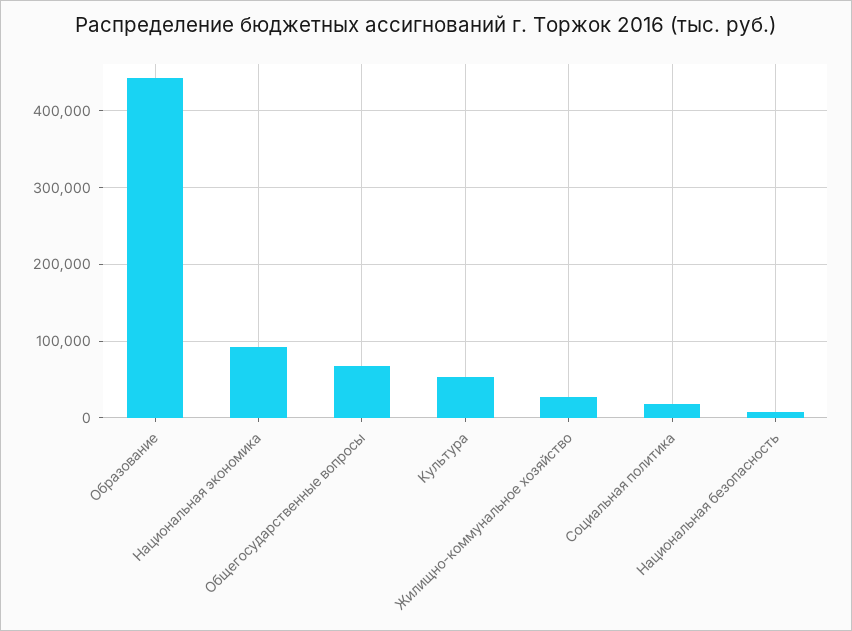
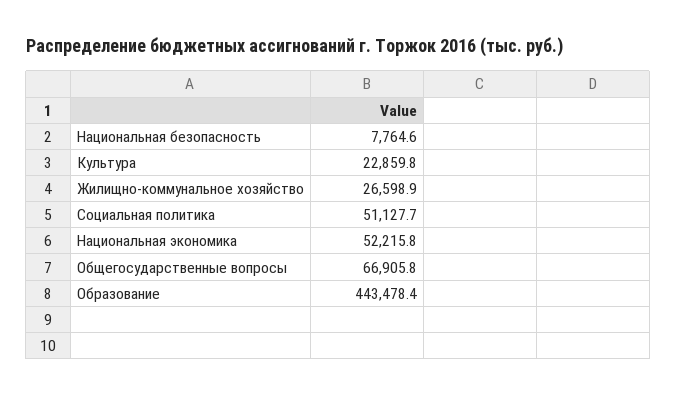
  {
    "Образование": 443478.4,
-   "Национальная экономика": 90000,
+   "Национальная экономика": 52215.8,
    "Общегосударственные вопросы": 66905.8,
-   "Культура": 50000,
+   "Культура": 22859.8,
    "Жилищно-коммунальное хозяйство": 26598.9,
-   "Социальная политика": 20000,
+   "Социальная политика": 51127.7,
    "Национальная безопасность": 7764.6
  }

